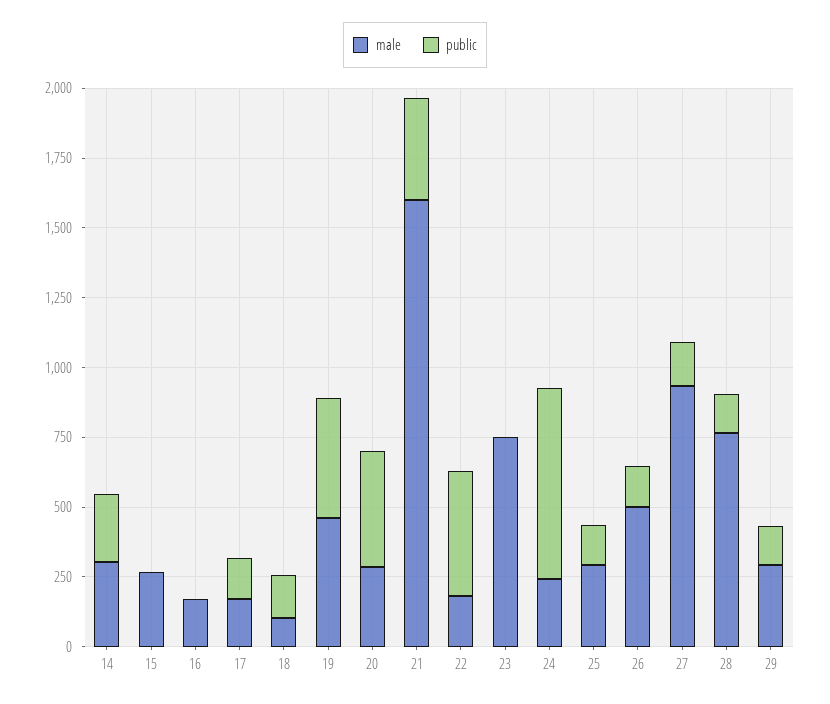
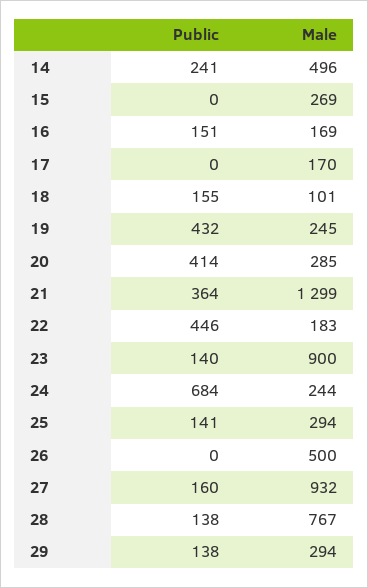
  {
    "male": {
-     "14": 300,
+     "14": 496,
      "15": 269,
      "16": 169,
      "17": 170,
      "18": 101,
-     "19": 450,
+     "19": 245,
      "20": 285,
-     "21": 1600,
+     "21": 1299,
      "22": 183,
-     "23": 750,
+     "23": 900,
      "24": 244,
      "25": 294,
      "26": 500,
      "27": 932,
      "28": 767,
      "29": 294
    },
    "public": {
      "14": 241,
      "15": 0,
-     "16": 0,
+     "16": 151,
-     "17": 150,
+     "17": 0,
      "18": 155,
      "19": 432,
      "20": 414,
      "21": 364,
      "22": 446,
-     "23": 0,
+     "23": 140,
      "24": 684,
      "25": 141,
-     "26": 150,
+     "26": 0,
      "27": 160,
      "28": 138,
      "29": 138
    }
  }

